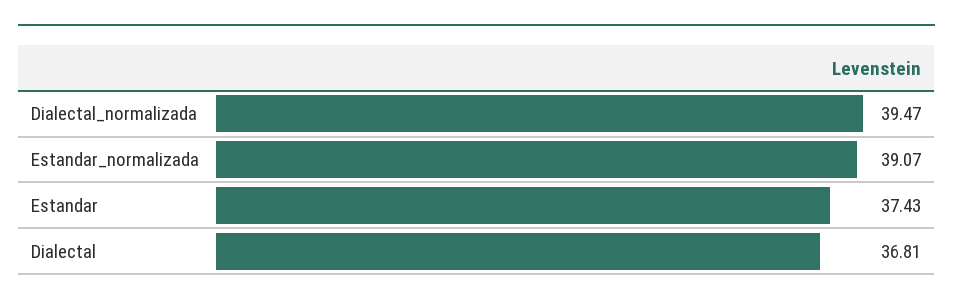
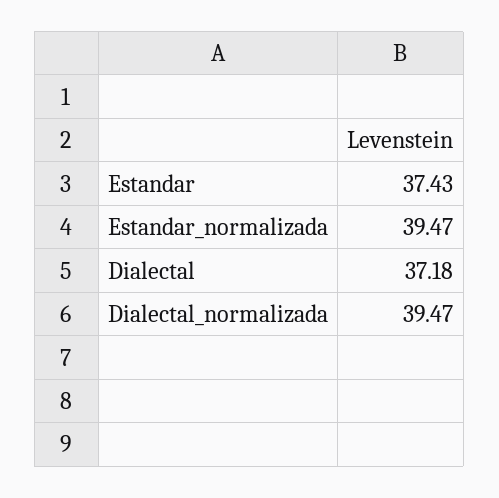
  {
    "Dialectal_normalizada": 39.47,
-   "Estandar_normalizada": 39.07,
+   "Estandar_normalizada": 39.47,
    "Estandar": 37.43,
-   "Dialectal": 36.81
+   "Dialectal": 37.18
  }

